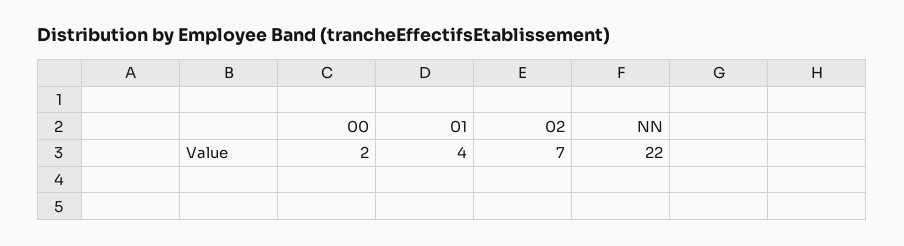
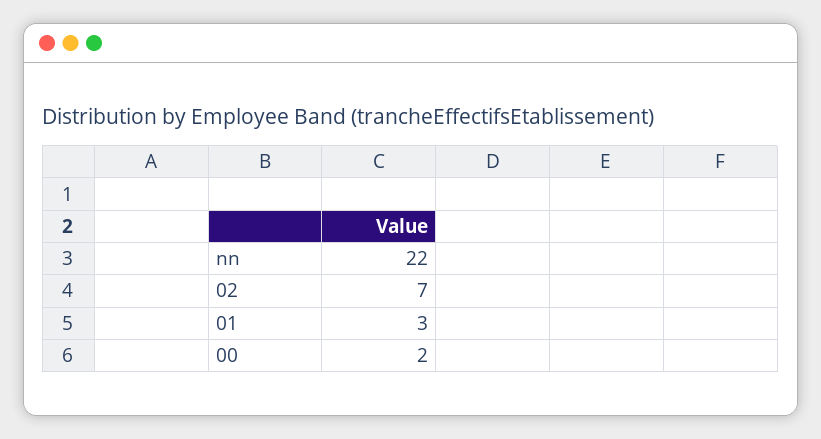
  {
    "00": 2,
-   "01": 4,
+   "01": 3,
    "02": 7,
    "NN": 22
  }

